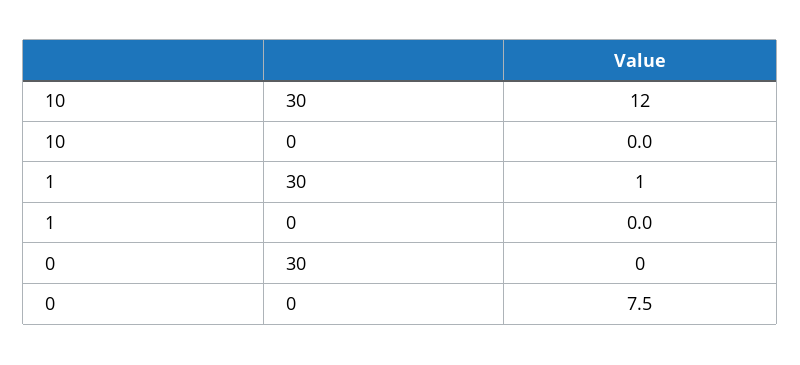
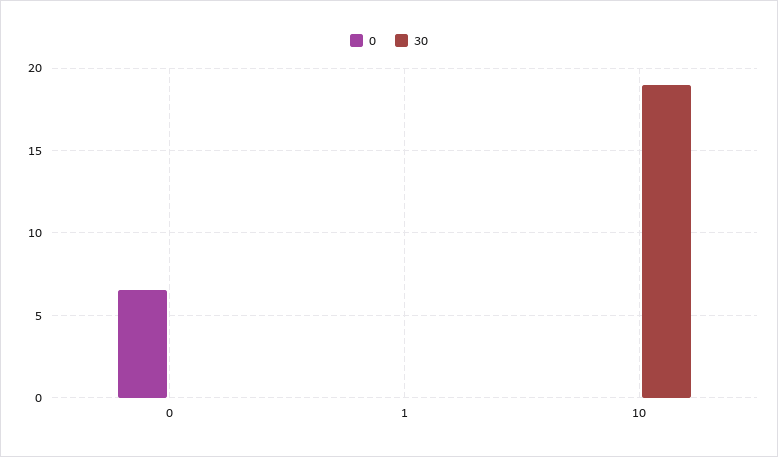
  {
    "30": {
-     "10": 12,
+     "10": 19,
-     "1": 1,
+     "1": 0,
      "0": 0
    },
    "0": {
      "10": 0,
      "1": 0,
-     "0": 7.5
+     "0": 6.5
    }
  }

